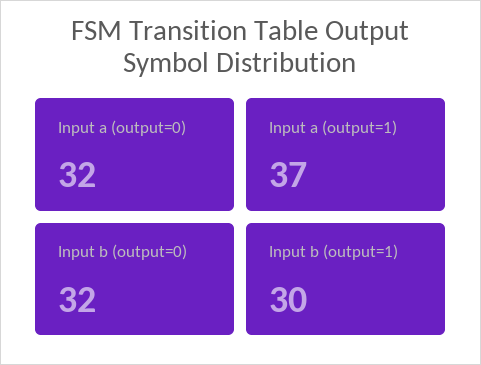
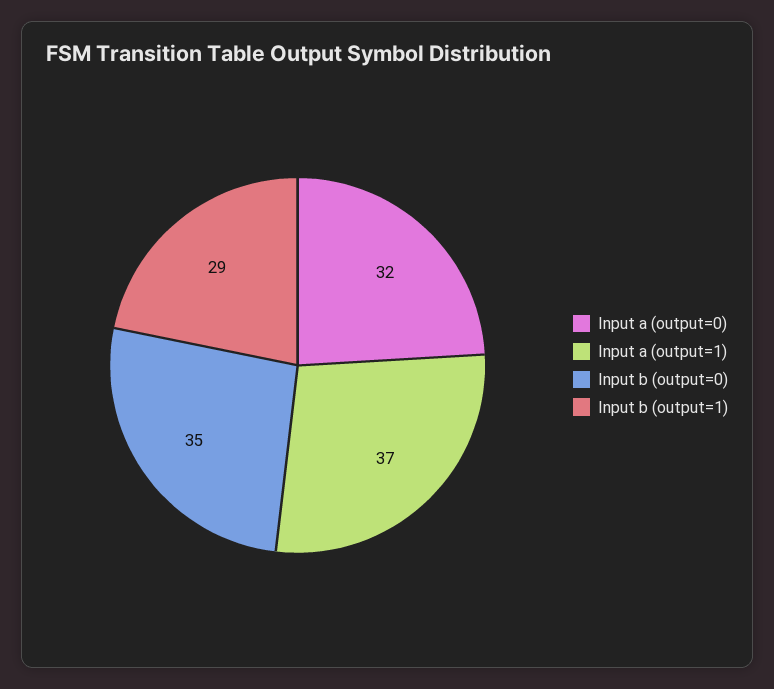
  {
    "Input a (output=0)": 32,
    "Input a (output=1)": 37,
-   "Input b (output=0)": 32,
+   "Input b (output=0)": 35,
-   "Input b (output=1)": 30
+   "Input b (output=1)": 29
  }

